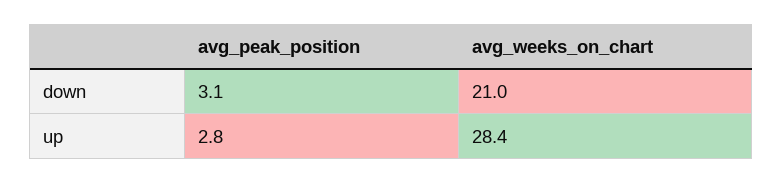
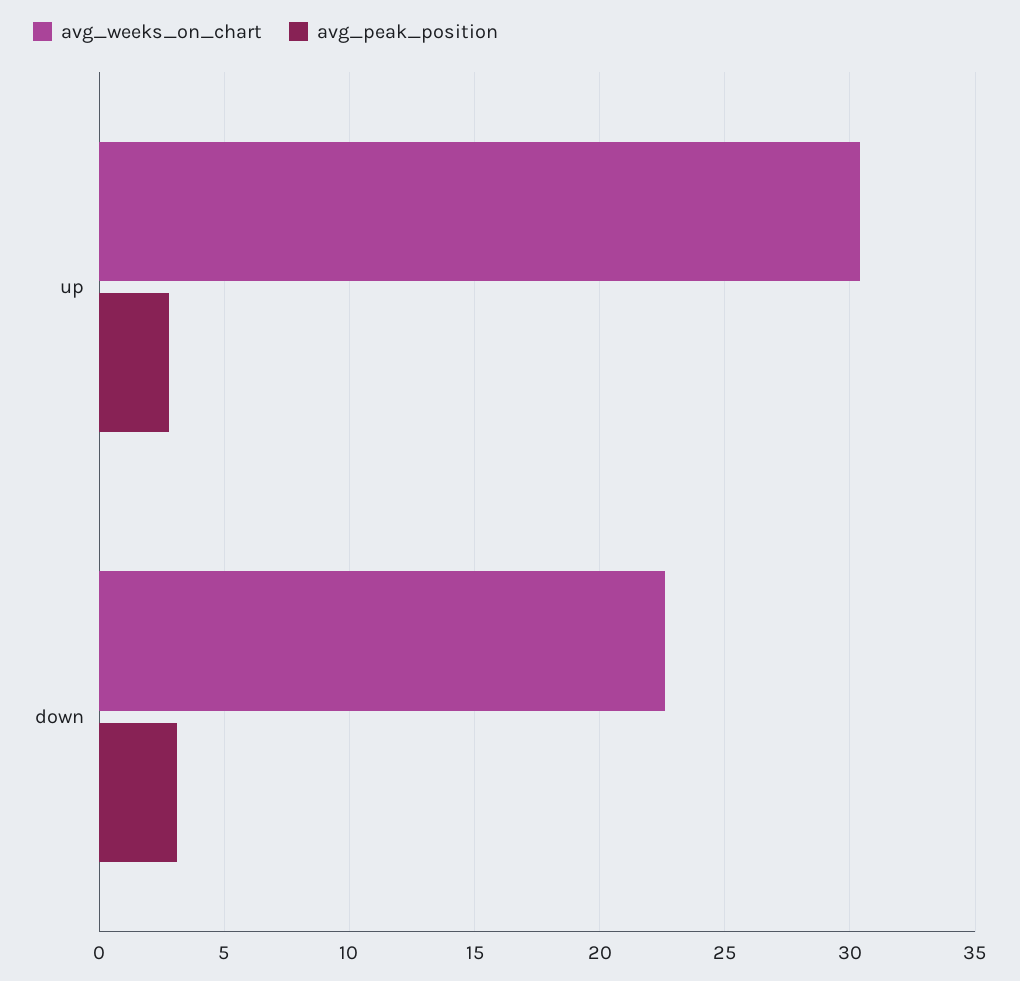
  {
    "avg_peak_position": {
      "down": 3.1,
      "up": 2.8
    },
    "avg_weeks_on_chart": {
-     "down": 21,
+     "down": 22.5,
-     "up": 28.4
+     "up": 30.5
    }
  }

